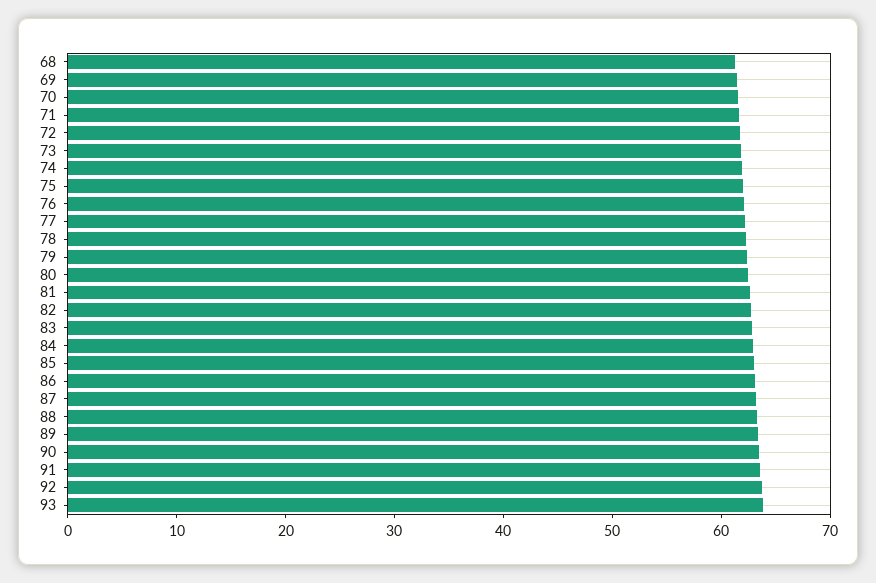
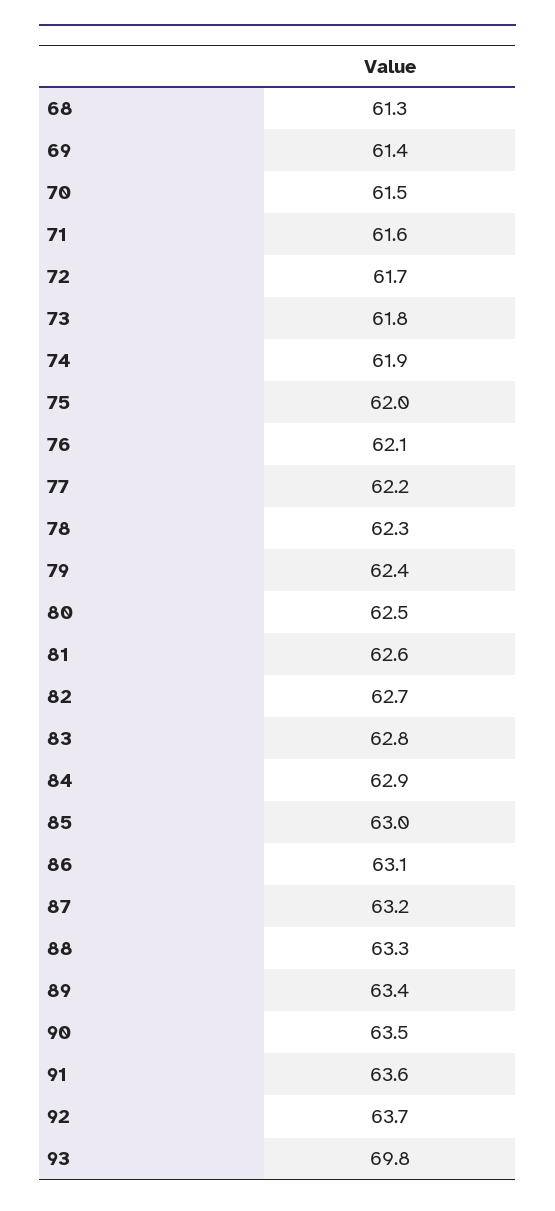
  {
    "68": 61.3,
    "69": 61.4,
    "70": 61.5,
    "71": 61.6,
    "72": 61.7,
    "73": 61.8,
    "74": 61.9,
    "75": 62,
    "76": 62.1,
    "77": 62.2,
    "78": 62.3,
    "79": 62.4,
    "80": 62.5,
    "81": 62.6,
    "82": 62.7,
    "83": 62.8,
    "84": 62.9,
    "85": 63,
    "86": 63.1,
    "87": 63.2,
    "88": 63.3,
    "89": 63.4,
    "90": 63.5,
    "91": 63.6,
    "92": 63.7,
-   "93": 64
+   "93": 69.8
  }

